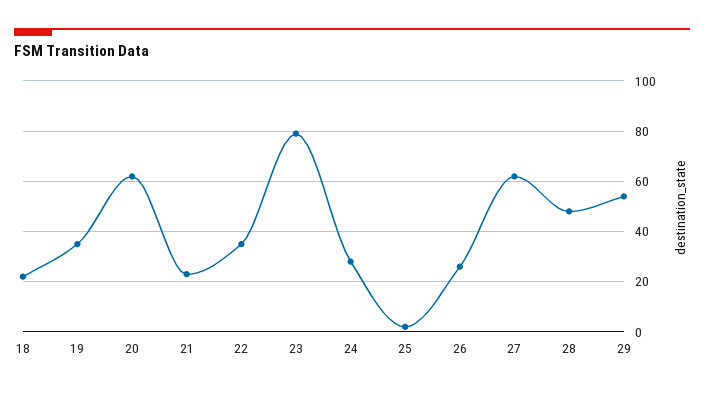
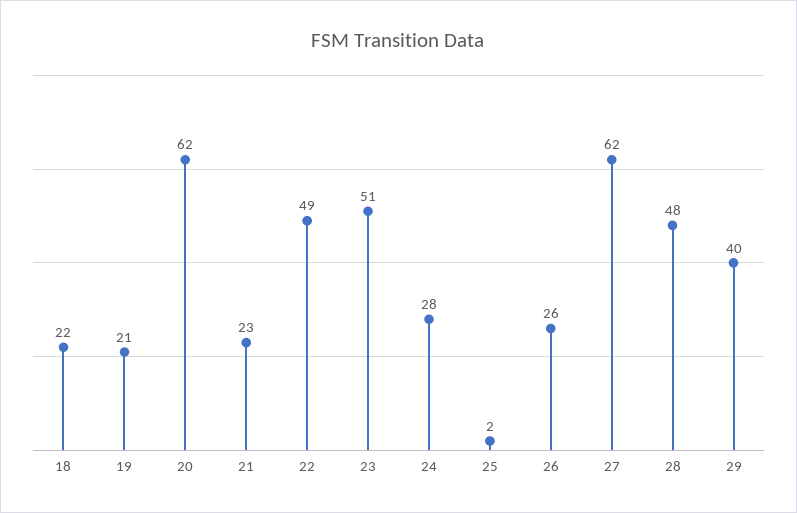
  {
    "18": 22,
-   "19": 35,
+   "19": 21,
    "20": 62,
    "21": 23,
-   "22": 35,
+   "22": 49,
-   "23": 80,
+   "23": 51,
    "24": 28,
    "25": 2,
    "26": 26,
    "27": 62,
    "28": 48,
-   "29": 55
+   "29": 40
  }

